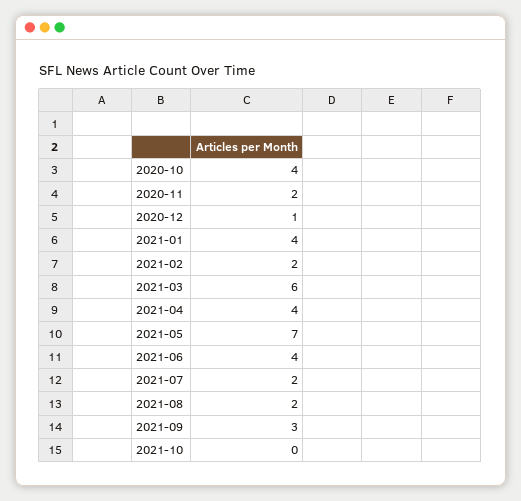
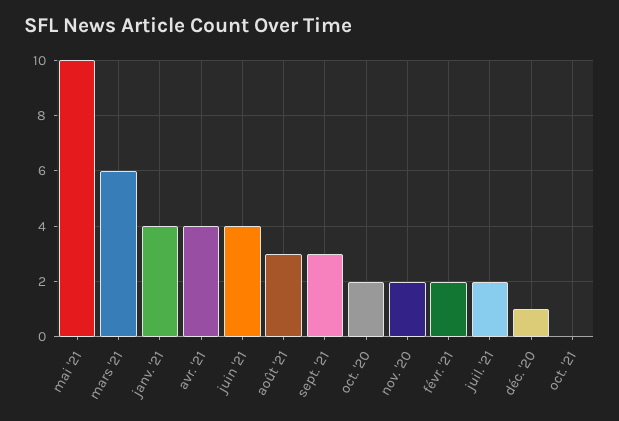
  {
-   "2020-10": 4,
+   "2020-10": 2,
    "2020-11": 2,
    "2020-12": 1,
    "2021-01": 4,
    "2021-02": 2,
    "2021-03": 6,
    "2021-04": 4,
-   "2021-05": 7,
+   "2021-05": 10,
    "2021-06": 4,
    "2021-07": 2,
-   "2021-08": 2,
+   "2021-08": 3,
    "2021-09": 3,
    "2021-10": 0
  }

